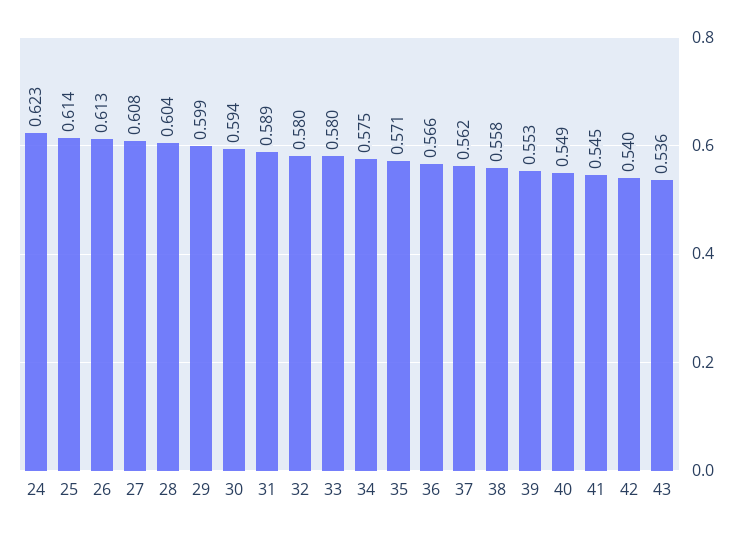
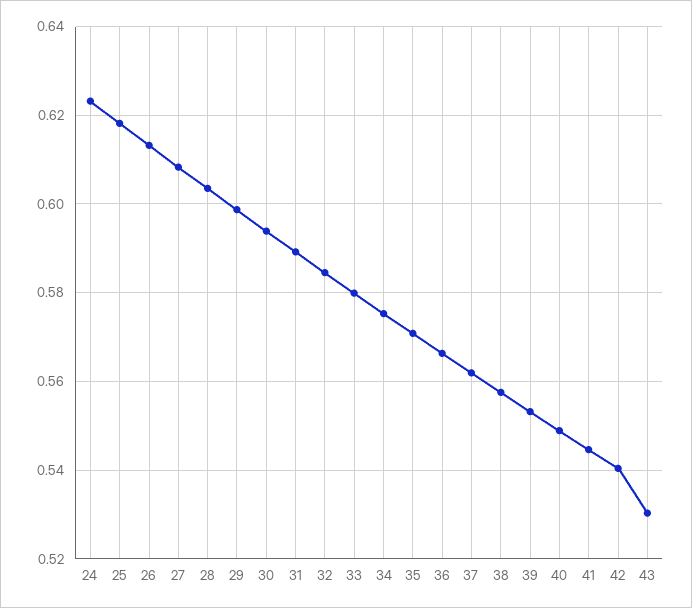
  {
    "24": 0.623,
-   "25": 0.614,
+   "25": 0.618,
    "26": 0.613,
    "27": 0.608,
    "28": 0.604,
    "29": 0.599,
    "30": 0.594,
    "31": 0.589,
-   "32": 0.58,
+   "32": 0.584,
    "33": 0.58,
    "34": 0.575,
    "35": 0.571,
    "36": 0.566,
    "37": 0.562,
    "38": 0.558,
    "39": 0.553,
    "40": 0.549,
    "41": 0.545,
    "42": 0.54,
-   "43": 0.536
+   "43": 0.53
  }

